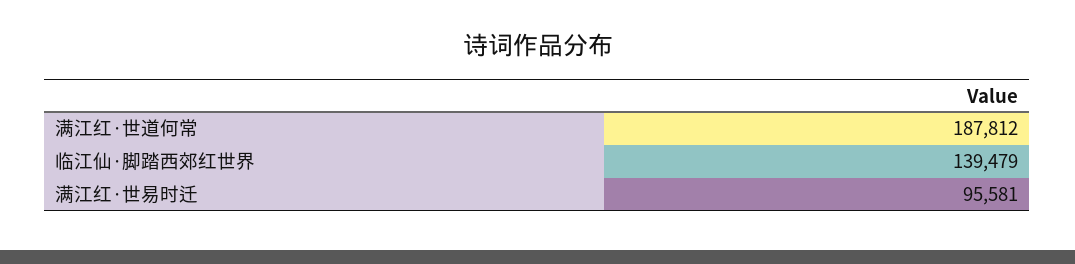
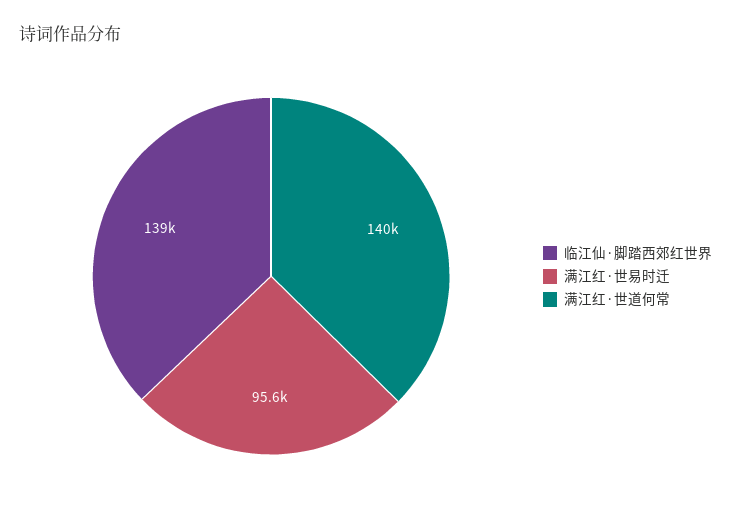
  {
-   "满江红·世道何常": 187812,
+   "满江红·世道何常": 140000,
    "临江仙·脚踏西郊红世界": 139479,
    "满江红·世易时迁": 95581
  }

